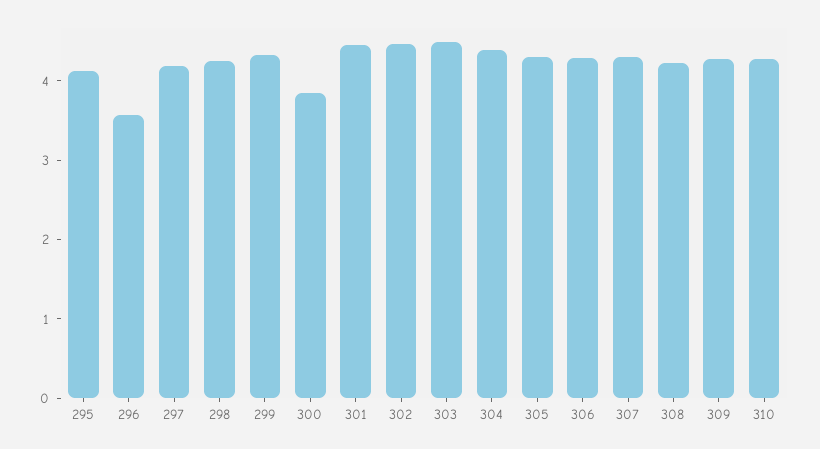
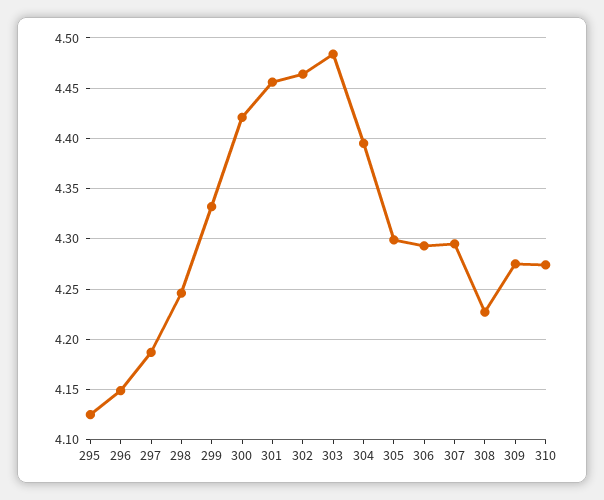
  {
    "295": 4.13,
-   "296": 3.6,
+   "296": 4.15,
    "297": 4.19,
    "298": 4.25,
    "299": 4.33,
-   "300": 3.8,
+   "300": 4.42,
    "301": 4.46,
    "302": 4.46,
    "303": 4.48,
    "304": 4.4,
    "305": 4.3,
    "306": 4.29,
    "307": 4.3,
    "308": 4.23,
    "309": 4.28,
    "310": 4.27
  }

